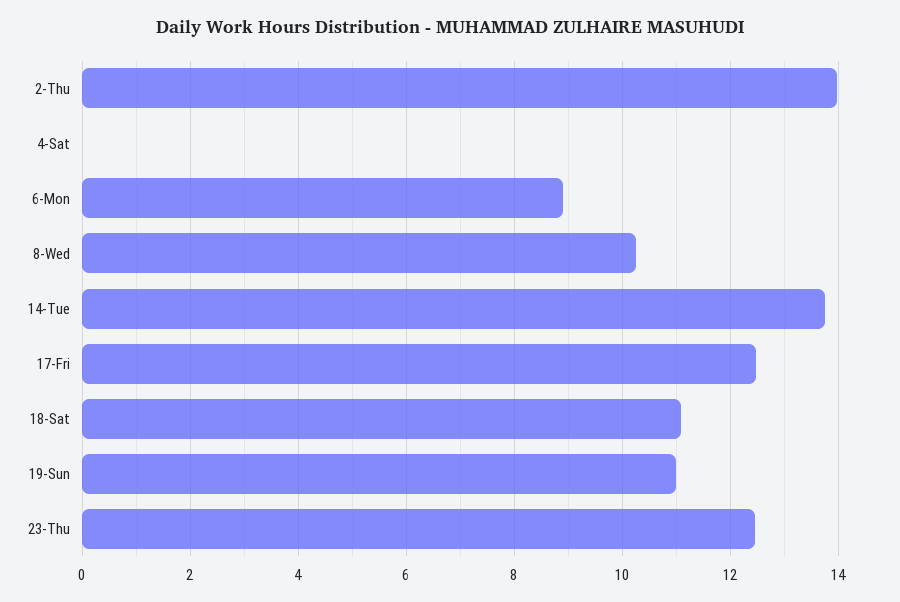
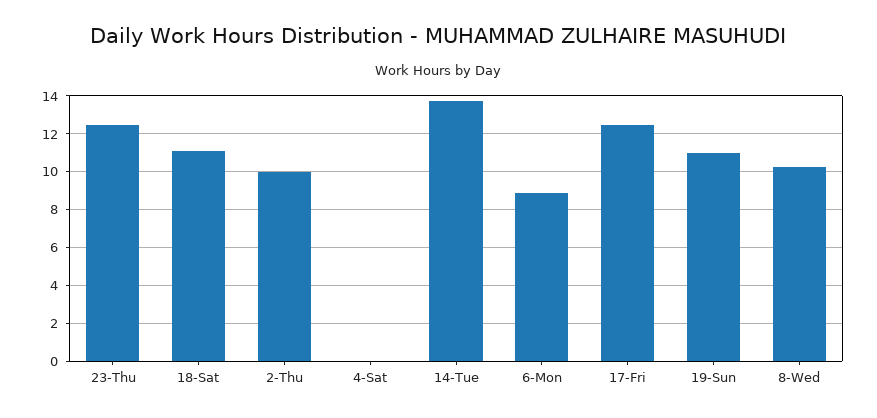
  {
-   "2-Thu": 14,
+   "2-Thu": 10,
    "4-Sat": 0,
    "6-Mon": 9,
    "8-Wed": 10.2,
    "14-Tue": 13.8,
    "17-Fri": 12.4,
    "18-Sat": 11,
    "19-Sun": 11,
    "23-Thu": 12.4
  }

